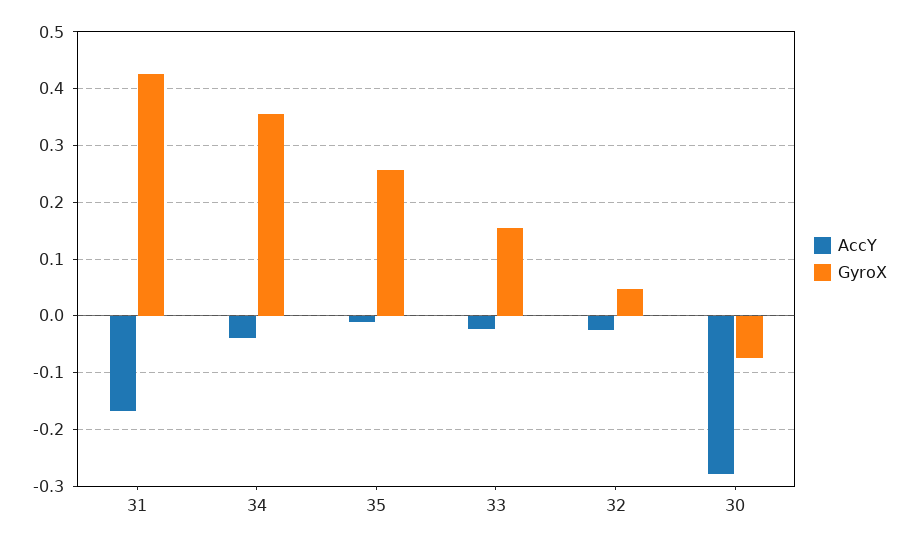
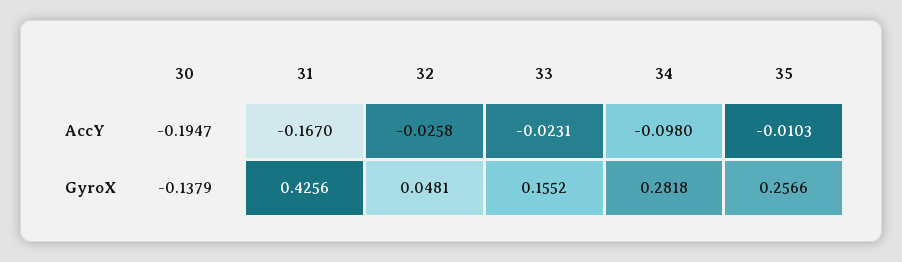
  {
    "AccY": {
      "31": -0.167,
-     "34": -0.04,
+     "34": -0.098,
      "35": -0.0103,
      "33": -0.0231,
      "32": -0.0258,
-     "30": -0.28
+     "30": -0.1947
    },
    "GyroX": {
      "31": 0.4256,
-     "34": 0.36,
+     "34": 0.2818,
      "35": 0.2566,
      "33": 0.1552,
      "32": 0.0481,
-     "30": -0.08
+     "30": -0.1379
    }
  }

